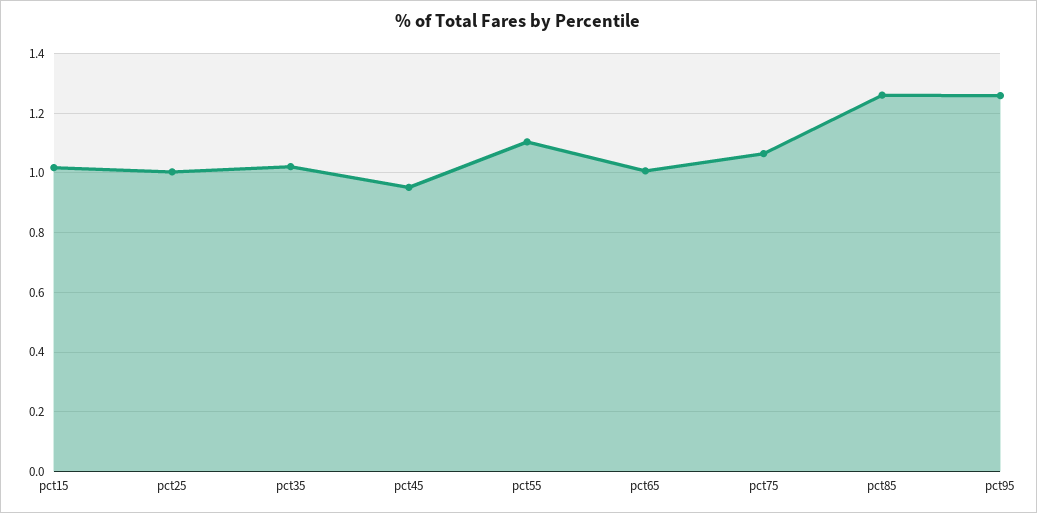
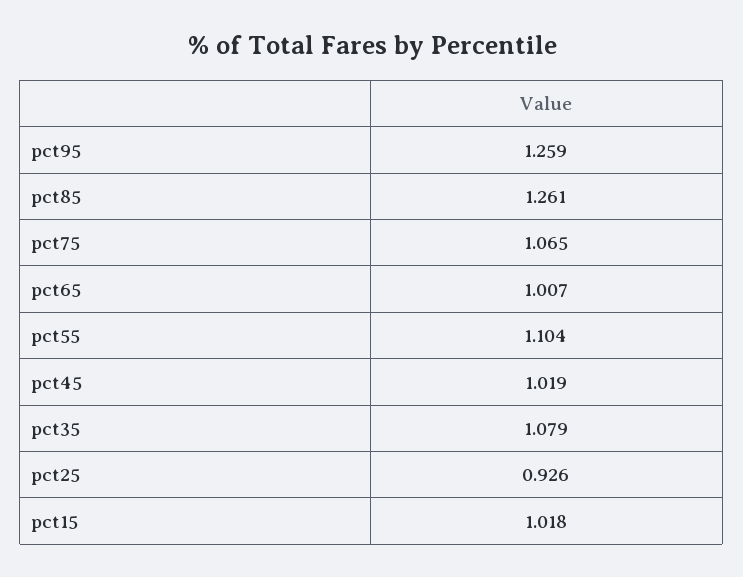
  {
    "pct15": 1.018,
-   "pct25": 1,
+   "pct25": 0.926,
-   "pct35": 1.025,
+   "pct35": 1.079,
-   "pct45": 0.95,
+   "pct45": 1.019,
    "pct55": 1.104,
    "pct65": 1.007,
    "pct75": 1.065,
    "pct85": 1.261,
    "pct95": 1.259
  }

